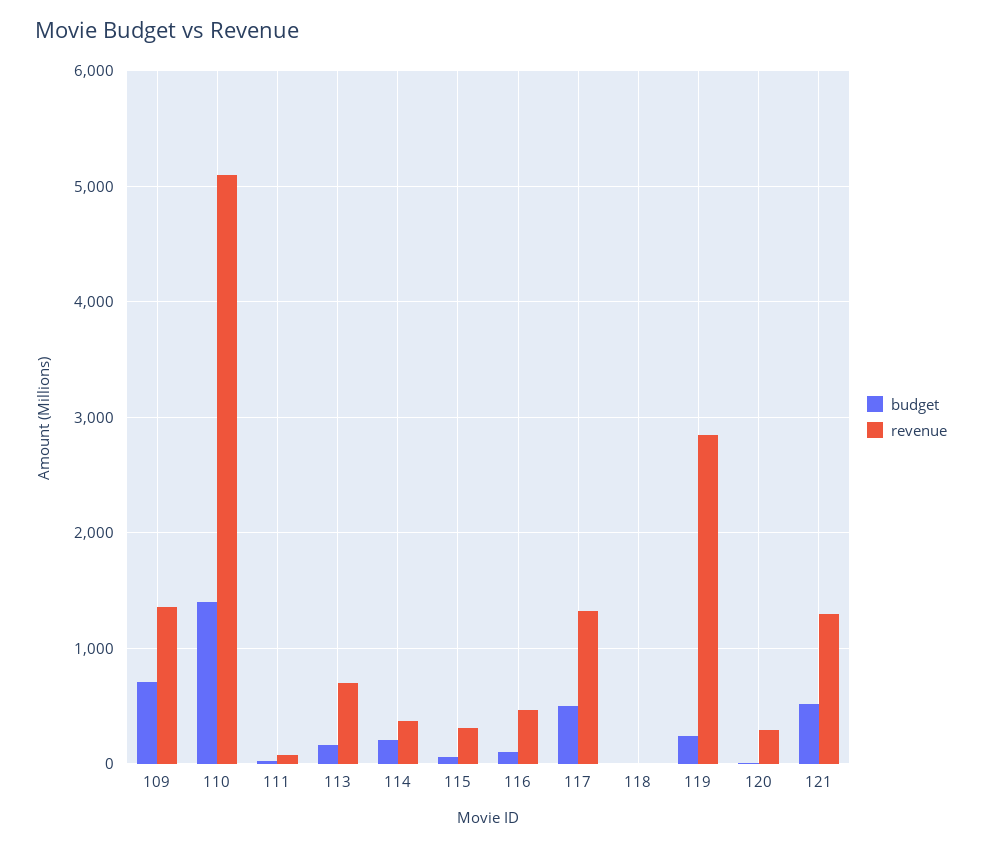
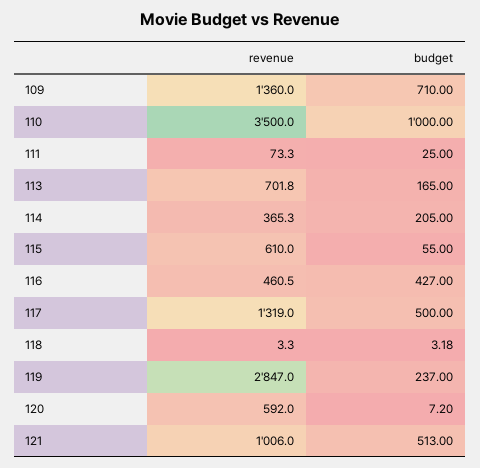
  {
    "budget": {
      "109": 710,
-     "110": 1400,
+     "110": 1000,
      "111": 25,
      "113": 165,
      "114": 205,
      "115": 55,
-     "116": 100,
+     "116": 427,
      "117": 500,
      "118": 3.18,
      "119": 237,
      "120": 7.2,
      "121": 513
    },
    "revenue": {
      "109": 1360,
-     "110": 5100,
+     "110": 3500,
      "111": 73.3,
      "113": 701.8,
      "114": 365.3,
-     "115": 300,
+     "115": 610,
      "116": 460.5,
      "117": 1319,
      "118": 3.3,
      "119": 2847,
-     "120": 300,
+     "120": 592,
-     "121": 1300
+     "121": 1006
    }
  }

